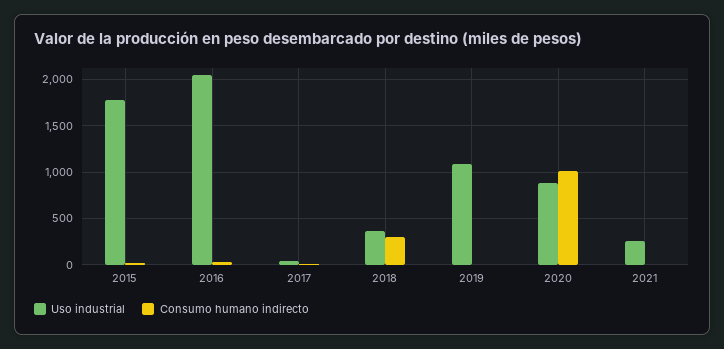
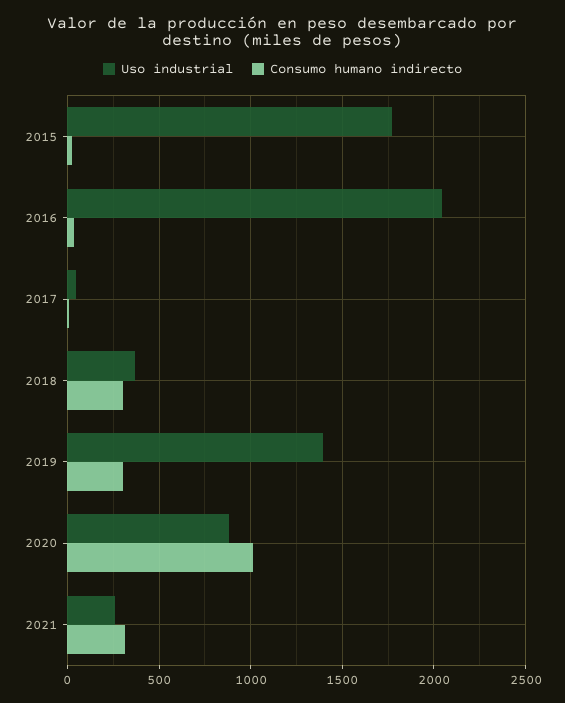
  {
    "Uso industrial": {
      "2015": 1750,
      "2016": 2050,
      "2017": 50,
      "2018": 350,
-     "2019": 1100,
+     "2019": 1400,
      "2020": 900,
      "2021": 250
    },
    "Consumo humano indirecto": {
      "2015": 0,
      "2016": 50,
      "2017": 0,
      "2018": 300,
-     "2019": 0,
+     "2019": 300,
      "2020": 1000,
-     "2021": 0
+     "2021": 300
    }
  }

